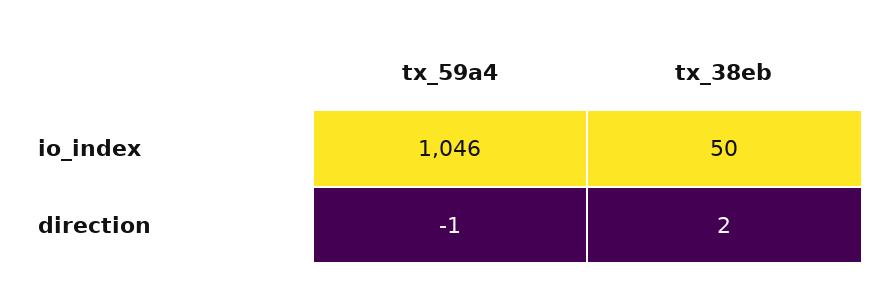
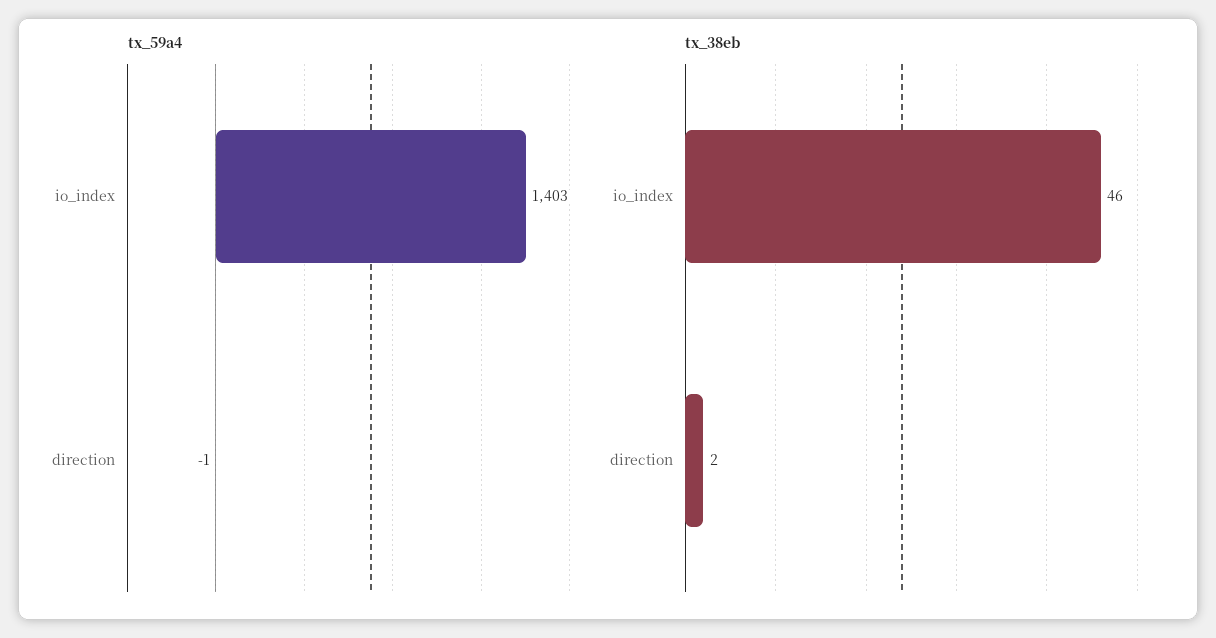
  {
    "tx_59a4": {
-     "io_index": 1046,
+     "io_index": 1403,
      "direction": -1
    },
    "tx_38eb": {
-     "io_index": 50,
+     "io_index": 46,
      "direction": 2
    }
  }

